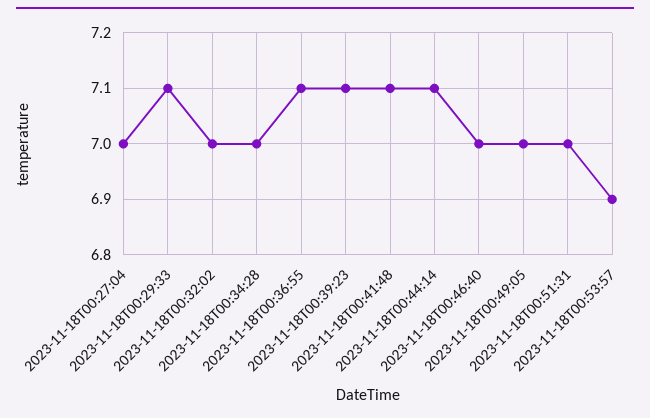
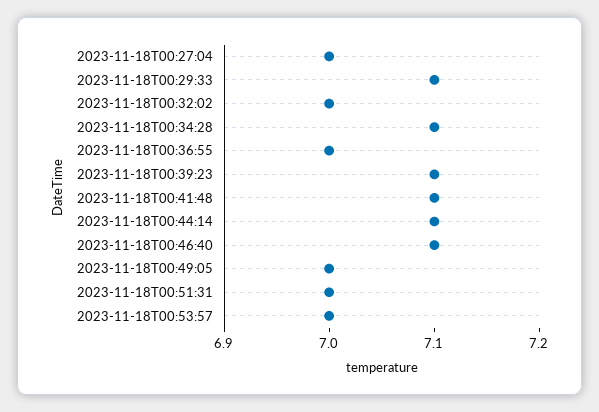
  {
    "2023-11-18T00:27:04": 7,
    "2023-11-18T00:29:33": 7.1,
    "2023-11-18T00:32:02": 7,
-   "2023-11-18T00:34:28": 7,
+   "2023-11-18T00:34:28": 7.1,
-   "2023-11-18T00:36:55": 7.1,
+   "2023-11-18T00:36:55": 7,
    "2023-11-18T00:39:23": 7.1,
    "2023-11-18T00:41:48": 7.1,
    "2023-11-18T00:44:14": 7.1,
-   "2023-11-18T00:46:40": 7,
+   "2023-11-18T00:46:40": 7.1,
    "2023-11-18T00:49:05": 7,
    "2023-11-18T00:51:31": 7,
-   "2023-11-18T00:53:57": 6.9
+   "2023-11-18T00:53:57": 7
  }

